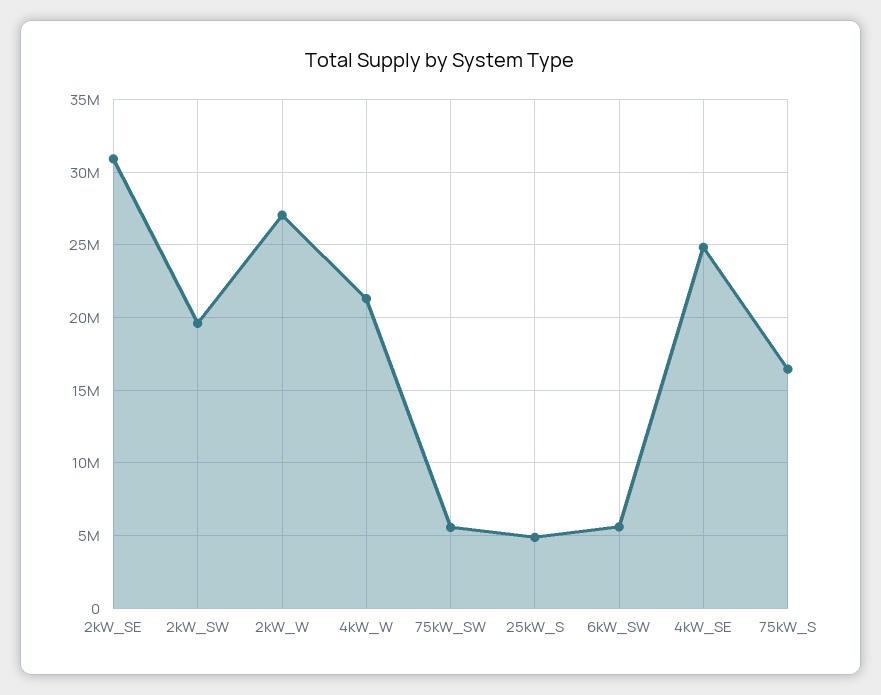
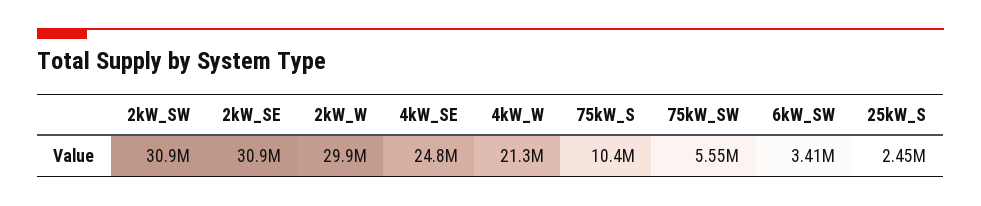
  {
    "2kW_SE": 30900000,
-   "2kW_SW": 19500000,
+   "2kW_SW": 30900000,
-   "2kW_W": 27000000,
+   "2kW_W": 29900000,
    "4kW_W": 21300000,
    "75kW_SW": 5550000,
-   "25kW_S": 5000000,
+   "25kW_S": 2450000,
-   "6kW_SW": 5500000,
+   "6kW_SW": 3410000,
    "4kW_SE": 24800000,
-   "75kW_S": 16500000
+   "75kW_S": 10400000
  }

